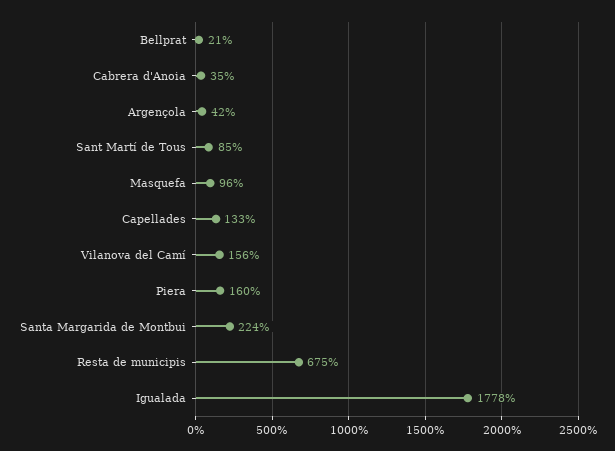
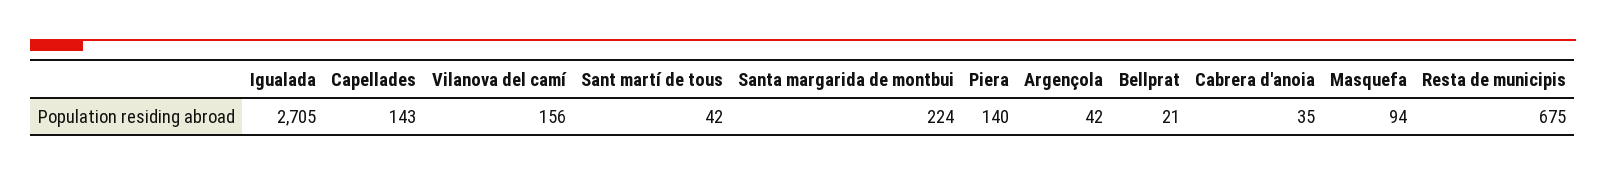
  {
    "Bellprat": 21,
    "Cabrera d'Anoia": 35,
    "Argençola": 42,
-   "Sant Martí de Tous": 85,
+   "Sant Martí de Tous": 42,
-   "Masquefa": 96,
+   "Masquefa": 94,
-   "Capellades": 133,
+   "Capellades": 143,
    "Vilanova del Camí": 156,
-   "Piera": 160,
+   "Piera": 140,
    "Santa Margarida de Montbui": 224,
    "Resta de municipis": 675,
-   "Igualada": 1778
+   "Igualada": 2705
  }

